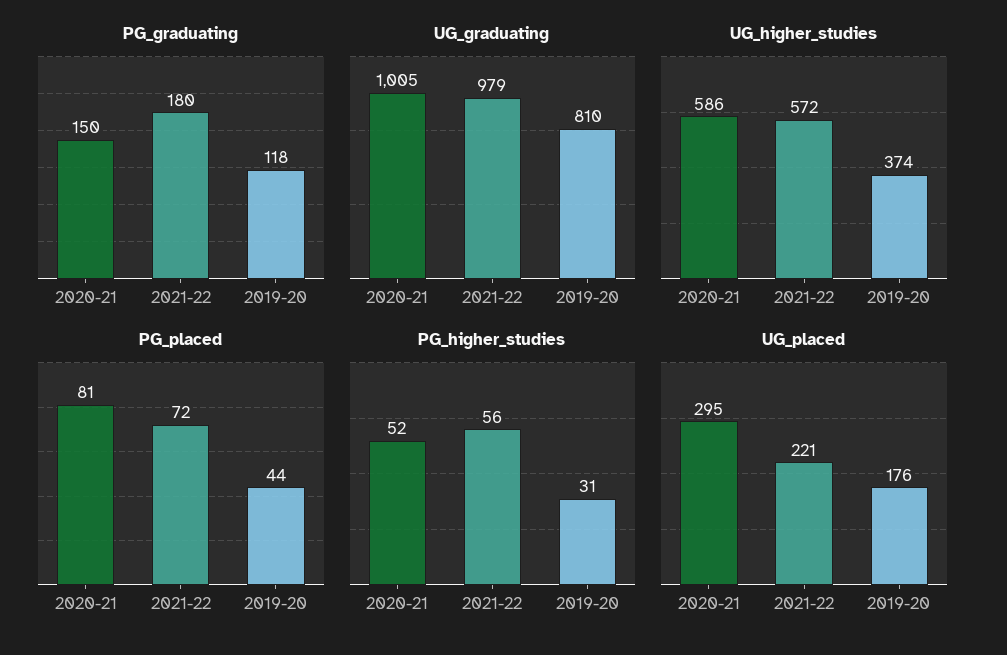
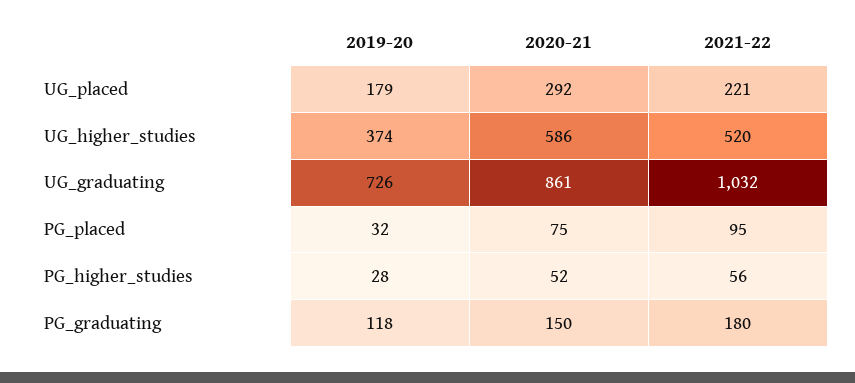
  {
    "PG_graduating": {
      "2020-21": 150,
      "2021-22": 180,
      "2019-20": 118
    },
    "UG_graduating": {
-     "2020-21": 1005,
+     "2020-21": 861,
-     "2021-22": 979,
+     "2021-22": 1032,
-     "2019-20": 810
+     "2019-20": 726
    },
    "UG_higher_studies": {
      "2020-21": 586,
-     "2021-22": 572,
+     "2021-22": 520,
      "2019-20": 374
    },
    "PG_placed": {
-     "2020-21": 81,
+     "2020-21": 75,
-     "2021-22": 72,
+     "2021-22": 95,
-     "2019-20": 44
+     "2019-20": 32
    },
    "PG_higher_studies": {
      "2020-21": 52,
      "2021-22": 56,
-     "2019-20": 31
+     "2019-20": 28
    },
    "UG_placed": {
-     "2020-21": 295,
+     "2020-21": 292,
      "2021-22": 221,
-     "2019-20": 176
+     "2019-20": 179
    }
  }

